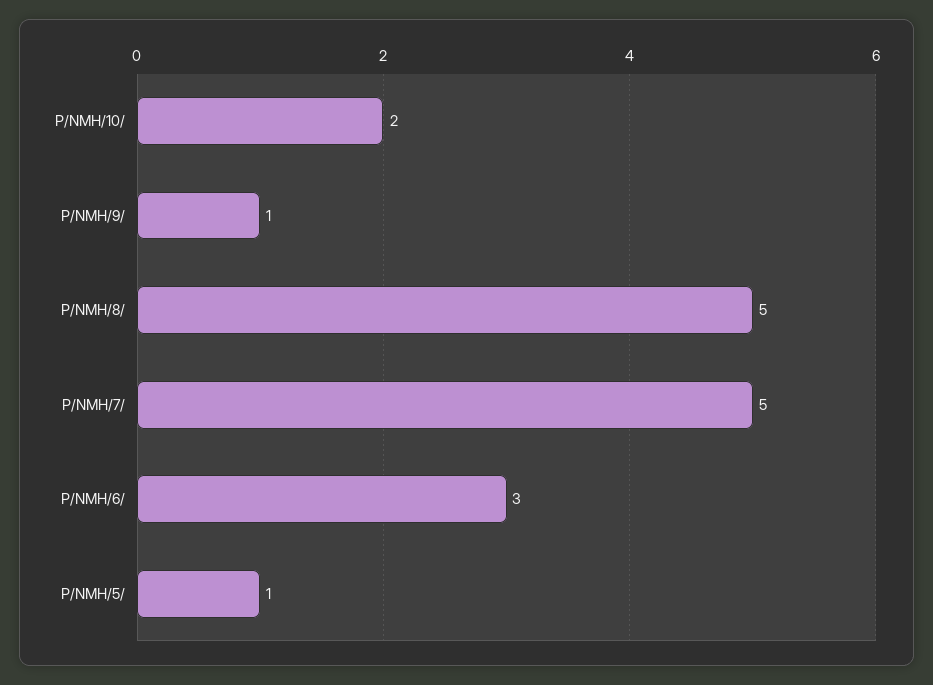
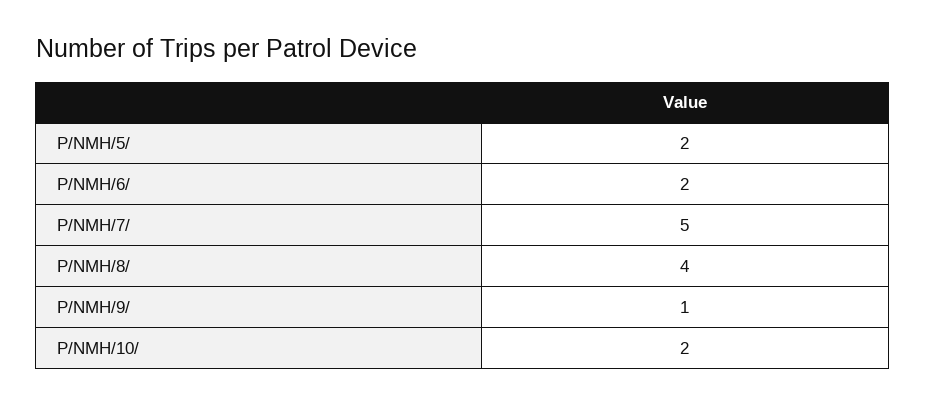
  {
    "P/NMH/10/": 2,
    "P/NMH/9/": 1,
-   "P/NMH/8/": 5,
+   "P/NMH/8/": 4,
    "P/NMH/7/": 5,
-   "P/NMH/6/": 3,
+   "P/NMH/6/": 2,
-   "P/NMH/5/": 1
+   "P/NMH/5/": 2
  }

